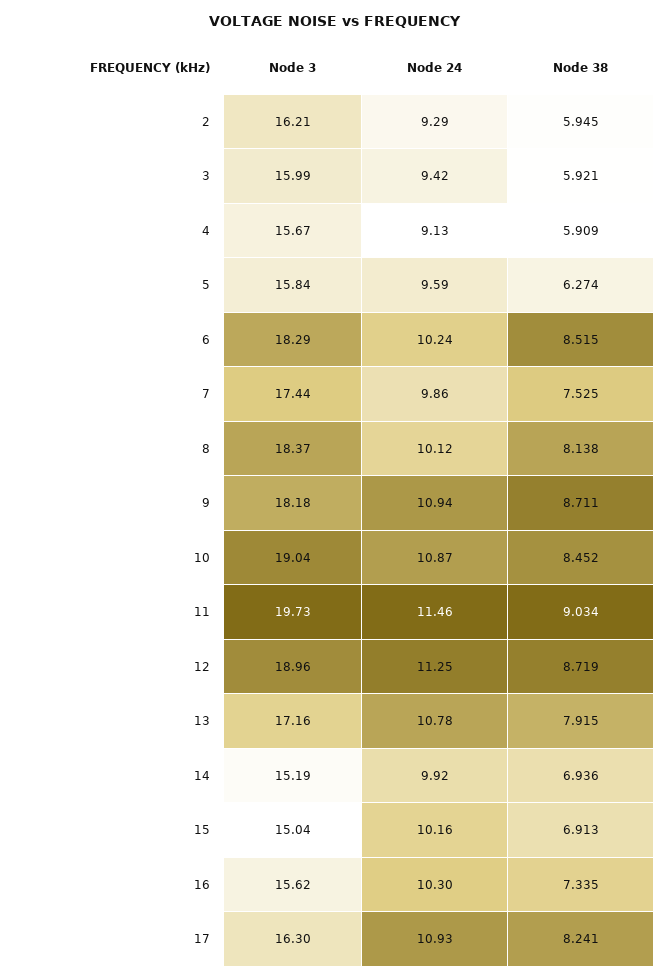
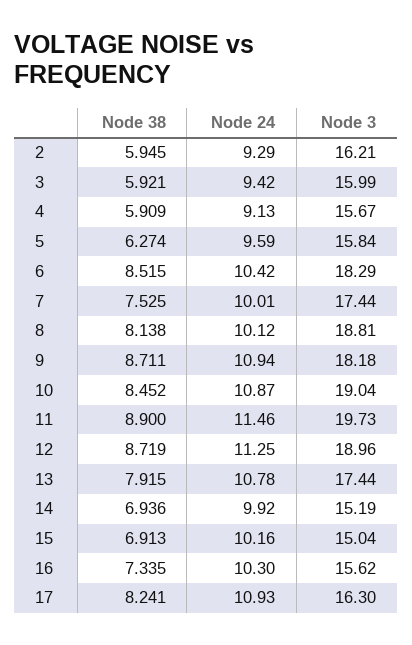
  {
    "Node 3": {
      "2": 16.21,
      "3": 15.99,
      "4": 15.67,
      "5": 15.84,
      "6": 18.29,
      "7": 17.44,
-     "8": 18.37,
+     "8": 18.81,
      "9": 18.18,
      "10": 19.04,
      "11": 19.73,
      "12": 18.96,
-     "13": 17.16,
+     "13": 17.44,
      "14": 15.19,
      "15": 15.04,
      "16": 15.62,
      "17": 16.3
    },
    "Node 24": {
      "2": 9.29,
      "3": 9.42,
      "4": 9.13,
      "5": 9.59,
-     "6": 10.24,
+     "6": 10.42,
-     "7": 9.86,
+     "7": 10.01,
      "8": 10.12,
      "9": 10.94,
      "10": 10.87,
      "11": 11.46,
      "12": 11.25,
      "13": 10.78,
      "14": 9.92,
      "15": 10.16,
      "16": 10.3,
      "17": 10.93
    },
    "Node 38": {
      "2": 5.945,
      "3": 5.921,
      "4": 5.909,
      "5": 6.274,
      "6": 8.515,
      "7": 7.525,
      "8": 8.138,
      "9": 8.711,
      "10": 8.452,
-     "11": 9.034,
+     "11": 8.9,
      "12": 8.719,
      "13": 7.915,
      "14": 6.936,
      "15": 6.913,
      "16": 7.335,
      "17": 8.241
    }
  }

